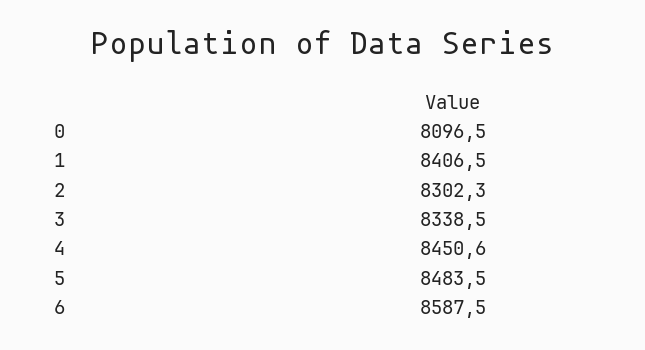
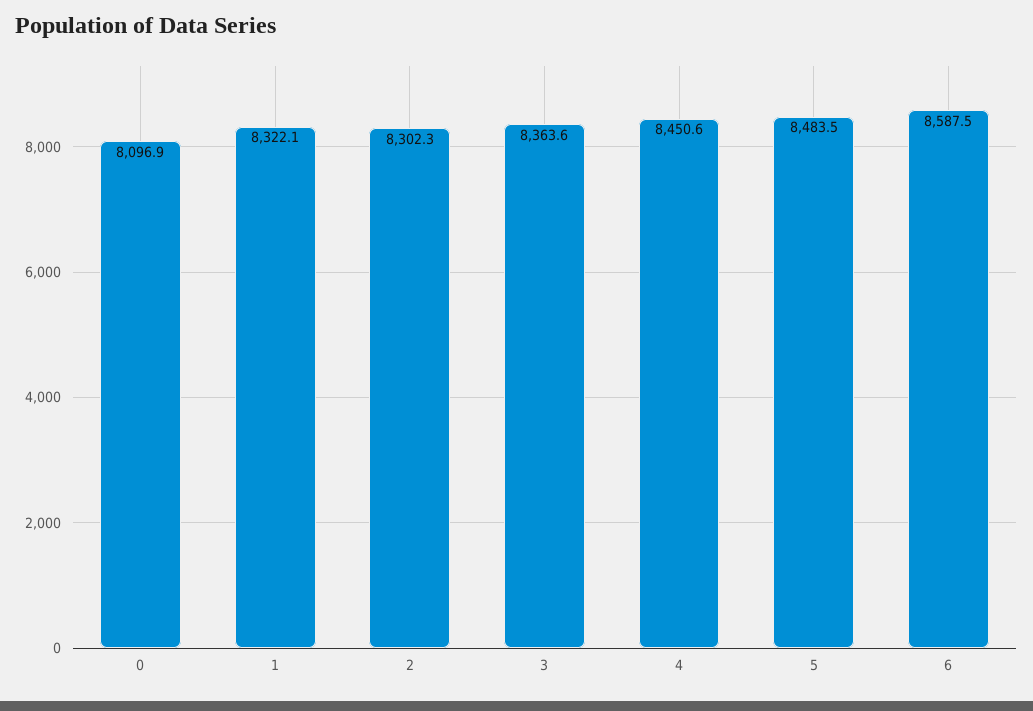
  {
-   "0": 8096.5,
+   "0": 8096.9,
-   "1": 8406.5,
+   "1": 8322.1,
    "2": 8302.3,
-   "3": 8338.5,
+   "3": 8363.6,
    "4": 8450.6,
    "5": 8483.5,
    "6": 8587.5
  }

